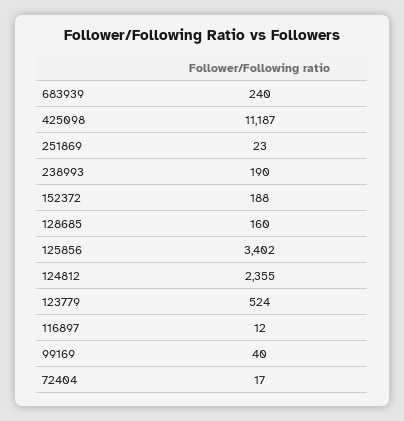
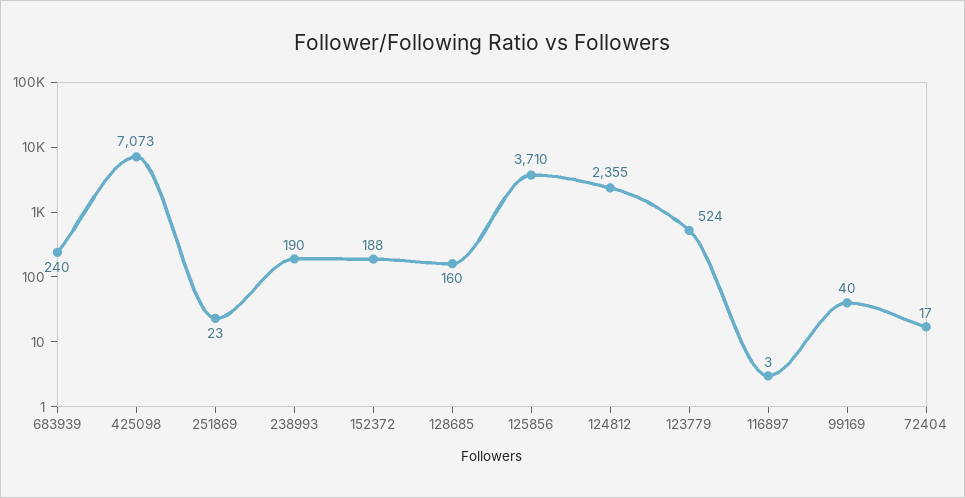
  {
    "683939": 240,
-   "425098": 11187,
+   "425098": 7073,
    "251869": 23,
    "238993": 190,
    "152372": 188,
    "128685": 160,
-   "125856": 3402,
+   "125856": 3710,
    "124812": 2355,
    "123779": 524,
-   "116897": 12,
+   "116897": 3,
    "99169": 40,
    "72404": 17
  }

